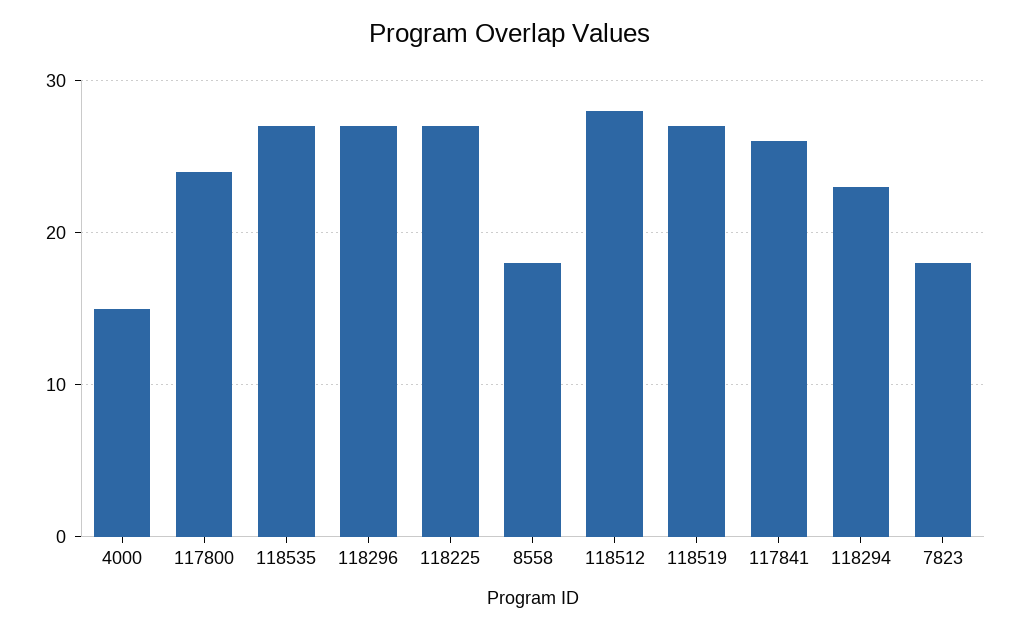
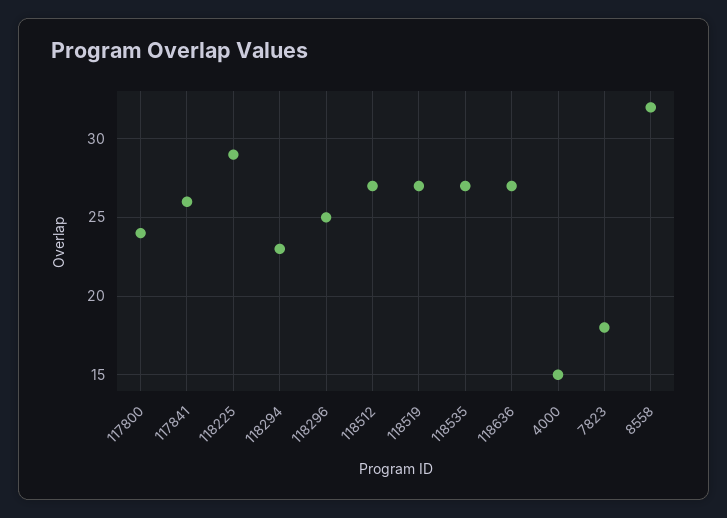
  {
    "4000": 15,
    "117800": 24,
    "118535": 27,
-   "118296": 27,
+   "118296": 25,
-   "118225": 27,
+   "118225": 29,
-   "8558": 18,
+   "8558": 32,
-   "118512": 28,
+   "118512": 27,
    "118519": 27,
    "117841": 26,
    "118294": 23,
-   "7823": 18
+   "7823": 18,
+   "118636": 27
  }

